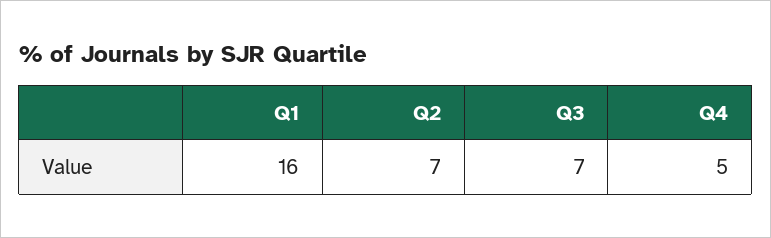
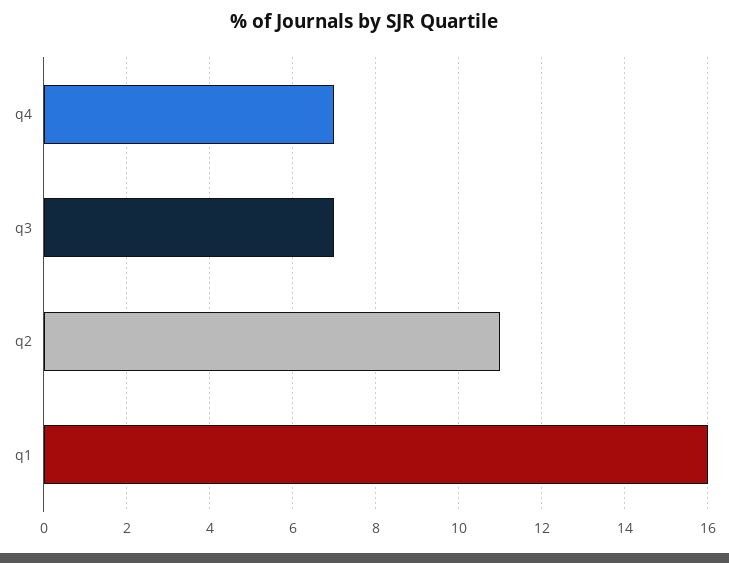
  {
    "Q1": 16,
-   "Q2": 7,
+   "Q2": 11,
    "Q3": 7,
-   "Q4": 5
+   "Q4": 7
  }

